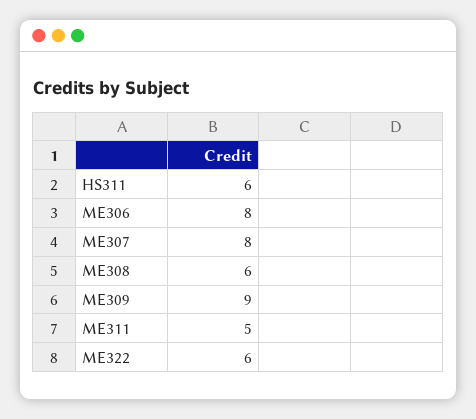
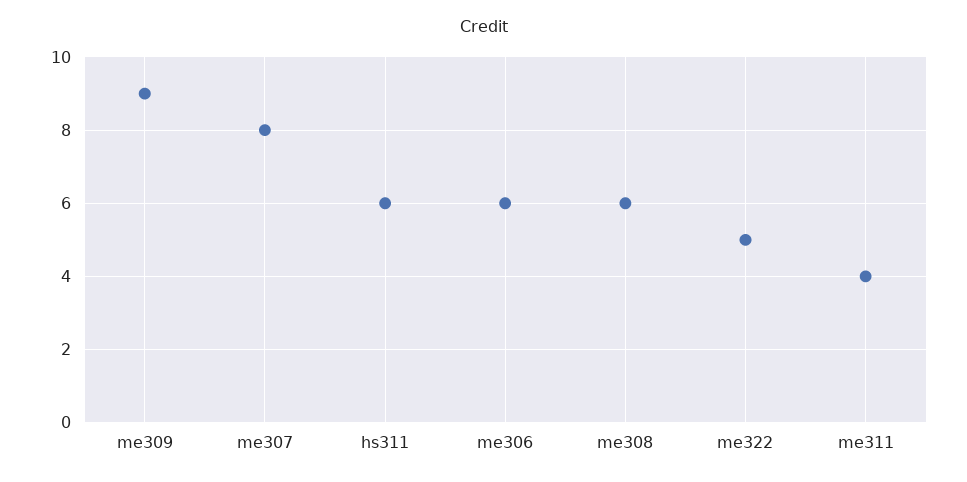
  {
    "HS311": 6,
-   "ME306": 8,
+   "ME306": 6,
    "ME307": 8,
    "ME308": 6,
    "ME309": 9,
-   "ME311": 5,
+   "ME311": 4,
-   "ME322": 6
+   "ME322": 5
  }

